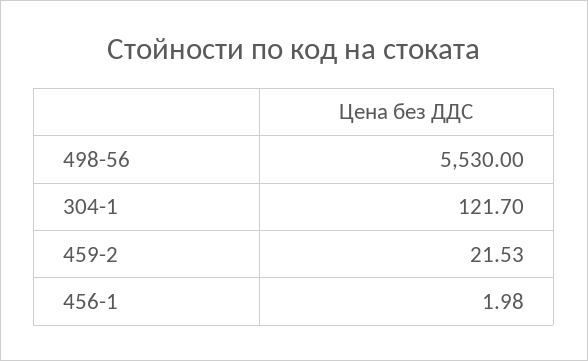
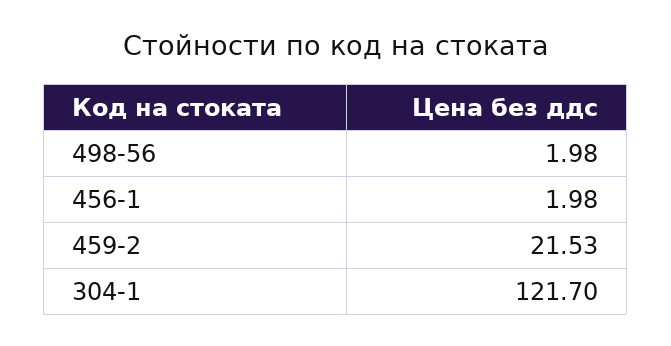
  {
-   "498-56": 5530,
+   "498-56": 1.98,
    "304-1": 121.7,
    "459-2": 21.53,
    "456-1": 1.98
  }

